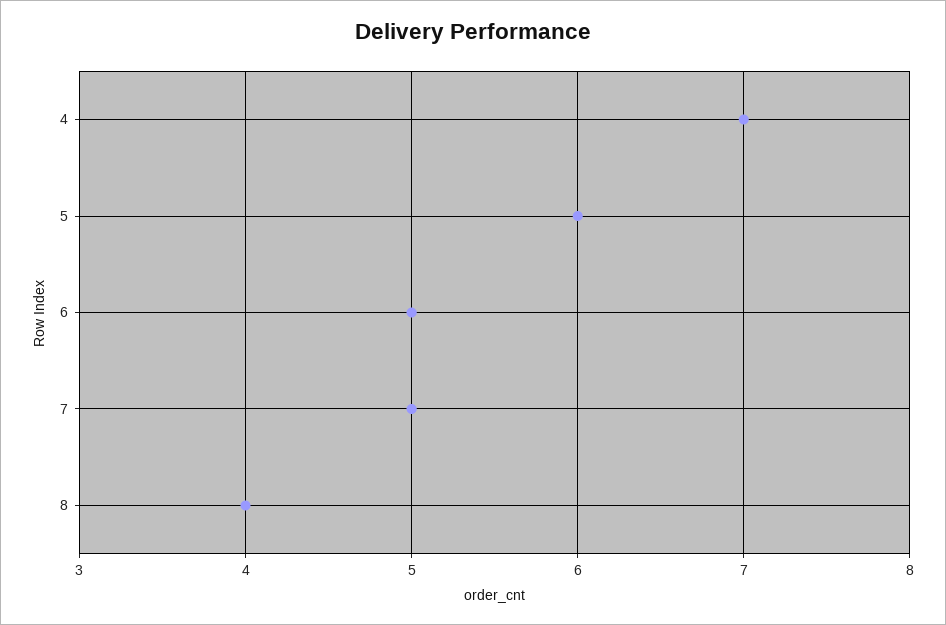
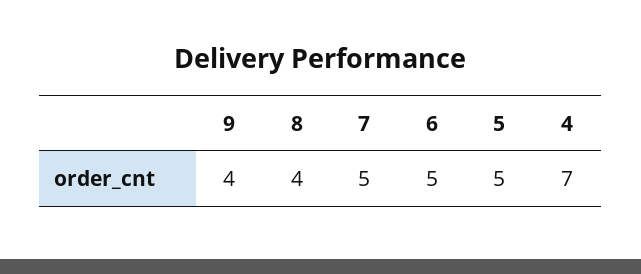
  {
    "4": 7,
-   "5": 6,
+   "5": 5,
    "6": 5,
    "7": 5,
-   "8": 4
+   "8": 4,
+   "9": 4
  }

